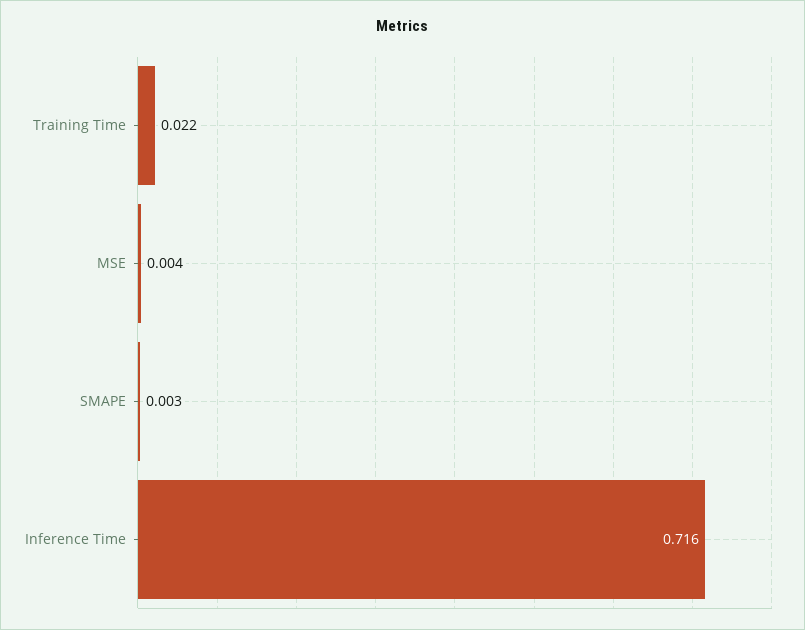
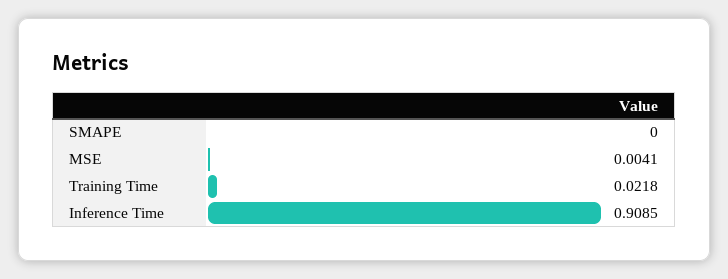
  {
    "Training Time": 0.0218,
    "MSE": 0.0041,
-   "SMAPE": 0.003,
+   "SMAPE": 0,
-   "Inference Time": 0.716
+   "Inference Time": 0.9085
  }

